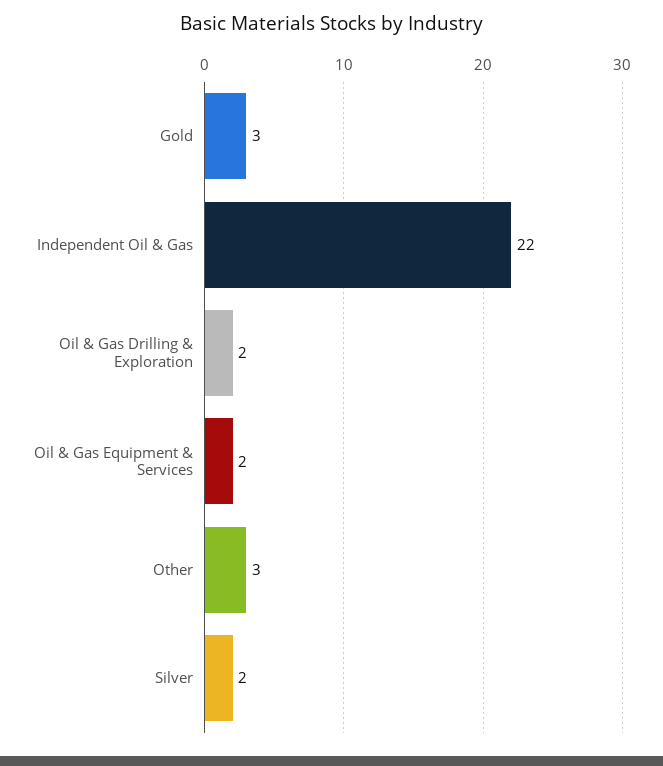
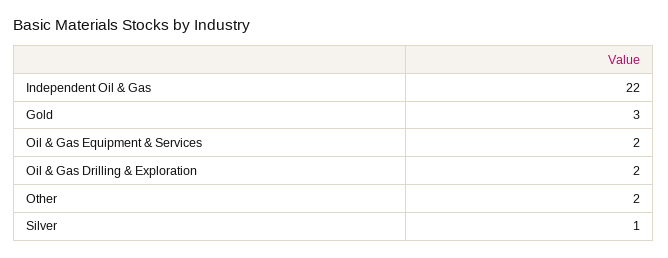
  {
    "Gold": 3,
    "Independent Oil & Gas": 22,
    "Oil & Gas Drilling & Exploration": 2,
    "Oil & Gas Equipment & Services": 2,
-   "Other": 3,
+   "Other": 2,
-   "Silver": 2
+   "Silver": 1
  }

